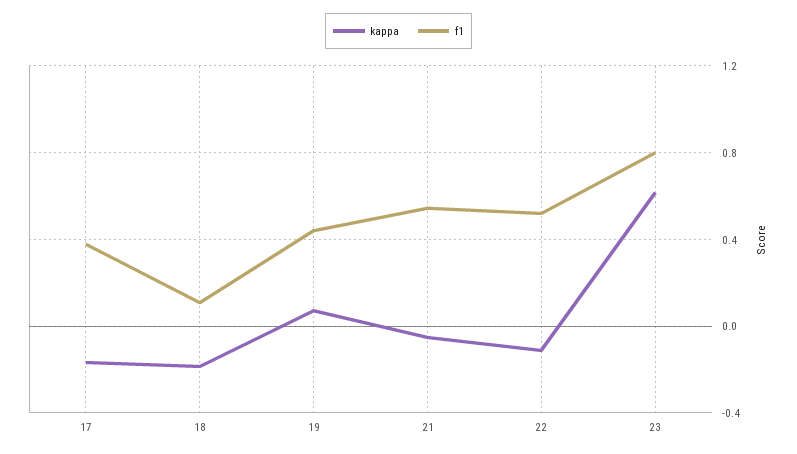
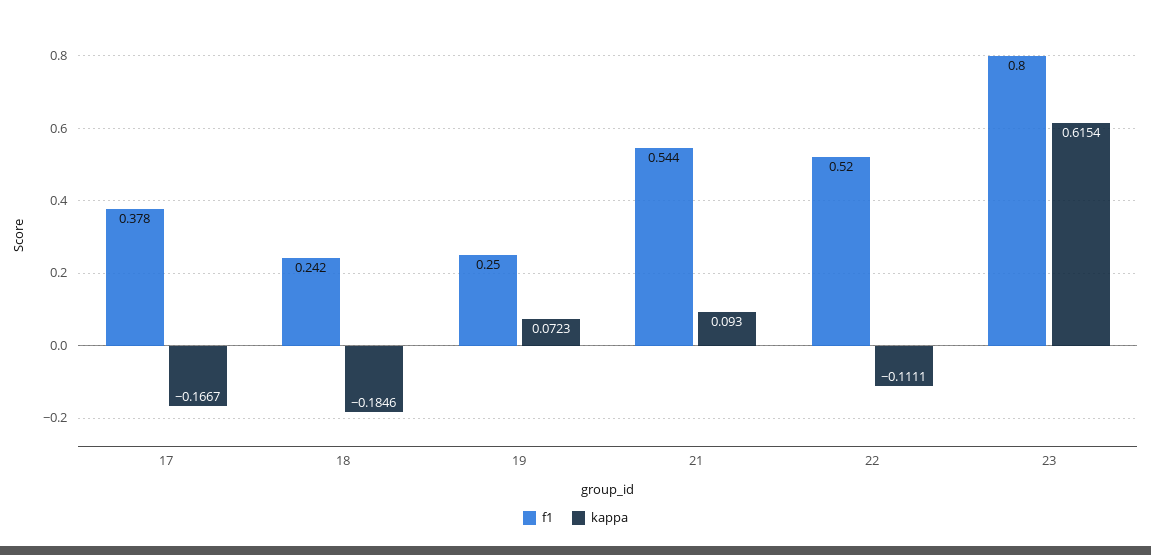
  {
    "kappa": {
      "17": -0.1667,
      "18": -0.1846,
      "19": 0.0723,
-     "21": -0.05,
+     "21": 0.093,
      "22": -0.1111,
      "23": 0.6154
    },
    "f1": {
      "17": 0.378,
-     "18": 0.1,
+     "18": 0.242,
-     "19": 0.45,
+     "19": 0.25,
      "21": 0.544,
      "22": 0.52,
      "23": 0.8
    }
  }

